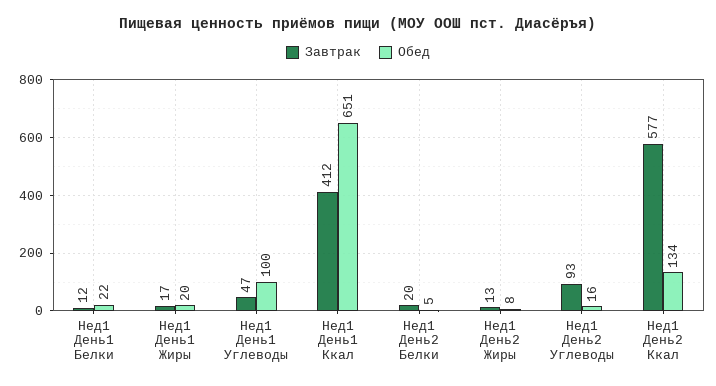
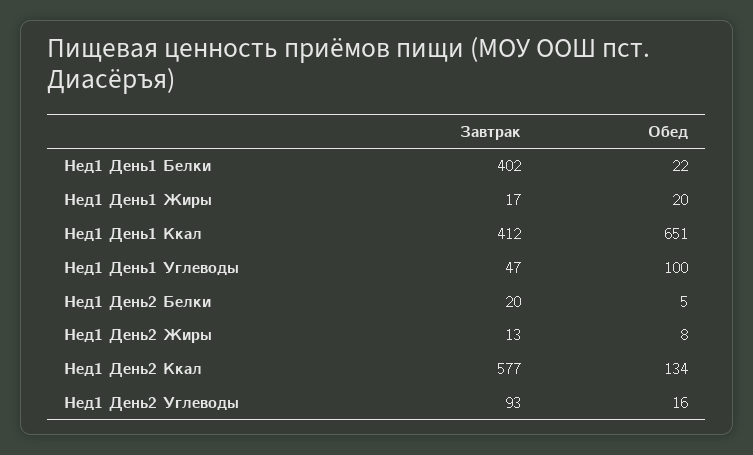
  {
    "Завтрак": {
-     "Нед1 День1 Белки": 12,
+     "Нед1 День1 Белки": 402,
      "Нед1 День1 Жиры": 17,
      "Нед1 День1 Углеводы": 47,
      "Нед1 День1 Ккал": 412,
      "Нед1 День2 Белки": 20,
      "Нед1 День2 Жиры": 13,
      "Нед1 День2 Углеводы": 93,
      "Нед1 День2 Ккал": 577
    },
    "Обед": {
      "Нед1 День1 Белки": 22,
      "Нед1 День1 Жиры": 20,
      "Нед1 День1 Углеводы": 100,
      "Нед1 День1 Ккал": 651,
      "Нед1 День2 Белки": 5,
      "Нед1 День2 Жиры": 8,
      "Нед1 День2 Углеводы": 16,
      "Нед1 День2 Ккал": 134
    }
  }

